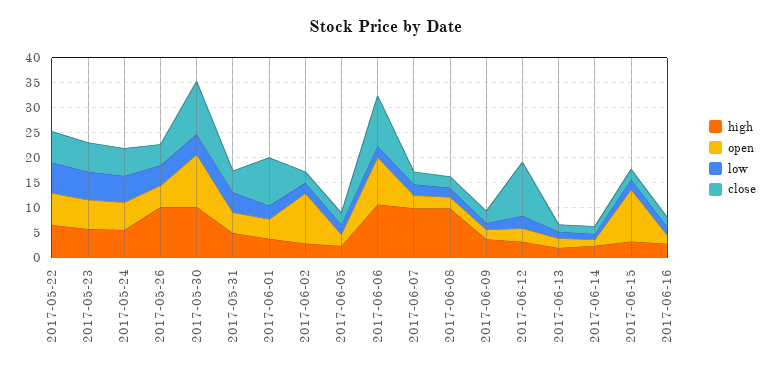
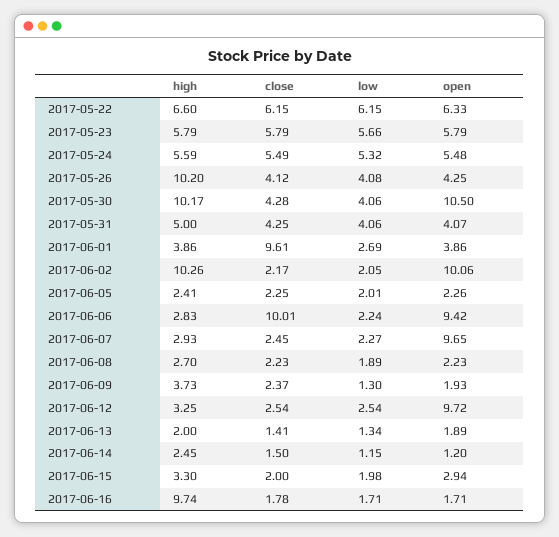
  {
    "high": {
      "2017-05-22": 6.6,
      "2017-05-23": 5.79,
      "2017-05-24": 5.59,
      "2017-05-26": 10.2,
      "2017-05-30": 10.17,
      "2017-05-31": 5,
      "2017-06-01": 3.86,
-     "2017-06-02": 2.5,
+     "2017-06-02": 10.26,
      "2017-06-05": 2.41,
-     "2017-06-06": 10,
+     "2017-06-06": 2.83,
-     "2017-06-07": 10,
+     "2017-06-07": 2.93,
-     "2017-06-08": 10,
+     "2017-06-08": 2.7,
      "2017-06-09": 3.73,
      "2017-06-12": 3.25,
      "2017-06-13": 2,
      "2017-06-14": 2.45,
      "2017-06-15": 3.3,
-     "2017-06-16": 2.5
+     "2017-06-16": 9.74
    },
    "open": {
      "2017-05-22": 6.33,
      "2017-05-23": 5.79,
      "2017-05-24": 5.48,
      "2017-05-26": 4.25,
      "2017-05-30": 10.5,
      "2017-05-31": 4.07,
      "2017-06-01": 3.86,
      "2017-06-02": 10.06,
      "2017-06-05": 2.26,
      "2017-06-06": 9.42,
-     "2017-06-07": 2.5,
+     "2017-06-07": 9.65,
      "2017-06-08": 2.23,
      "2017-06-09": 1.93,
-     "2017-06-12": 2.5,
+     "2017-06-12": 9.72,
      "2017-06-13": 1.89,
      "2017-06-14": 1.2,
-     "2017-06-15": 10,
+     "2017-06-15": 2.94,
      "2017-06-16": 1.71
    },
    "low": {
      "2017-05-22": 6.15,
      "2017-05-23": 5.66,
      "2017-05-24": 5.32,
      "2017-05-26": 4.08,
      "2017-05-30": 4.06,
      "2017-05-31": 4.06,
      "2017-06-01": 2.69,
      "2017-06-02": 2.05,
      "2017-06-05": 2.01,
      "2017-06-06": 2.24,
      "2017-06-07": 2.27,
      "2017-06-08": 1.89,
      "2017-06-09": 1.3,
      "2017-06-12": 2.54,
      "2017-06-13": 1.34,
      "2017-06-14": 1.15,
      "2017-06-15": 1.98,
      "2017-06-16": 1.71
    },
    "close": {
      "2017-05-22": 6.15,
      "2017-05-23": 5.79,
      "2017-05-24": 5.49,
      "2017-05-26": 4.12,
-     "2017-05-30": 10,
+     "2017-05-30": 4.28,
      "2017-05-31": 4.25,
      "2017-06-01": 9.61,
      "2017-06-02": 2.17,
      "2017-06-05": 2.25,
      "2017-06-06": 10.01,
      "2017-06-07": 2.45,
      "2017-06-08": 2.23,
      "2017-06-09": 2.37,
-     "2017-06-12": 10,
+     "2017-06-12": 2.54,
      "2017-06-13": 1.41,
      "2017-06-14": 1.5,
      "2017-06-15": 2,
      "2017-06-16": 1.78
    }
  }

